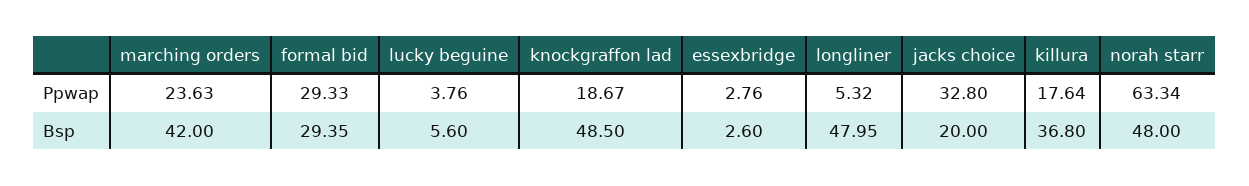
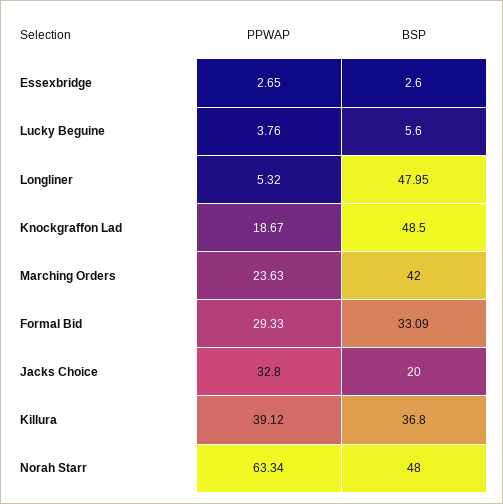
  {
    "marching orders": {
      "Ppwap": 23.63,
      "Bsp": 42
    },
    "formal bid": {
      "Ppwap": 29.33,
-     "Bsp": 29.35
+     "Bsp": 33.09
    },
    "lucky beguine": {
      "Ppwap": 3.76,
      "Bsp": 5.6
    },
    "knockgraffon lad": {
      "Ppwap": 18.67,
      "Bsp": 48.5
    },
    "essexbridge": {
-     "Ppwap": 2.76,
+     "Ppwap": 2.65,
      "Bsp": 2.6
    },
    "longliner": {
      "Ppwap": 5.32,
      "Bsp": 47.95
    },
    "jacks choice": {
      "Ppwap": 32.8,
      "Bsp": 20
    },
    "killura": {
-     "Ppwap": 17.64,
+     "Ppwap": 39.12,
      "Bsp": 36.8
    },
    "norah starr": {
      "Ppwap": 63.34,
      "Bsp": 48
    }
  }

